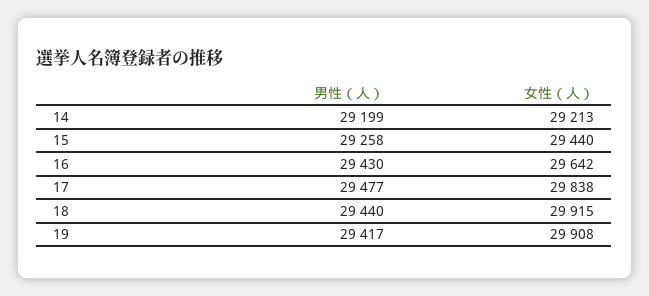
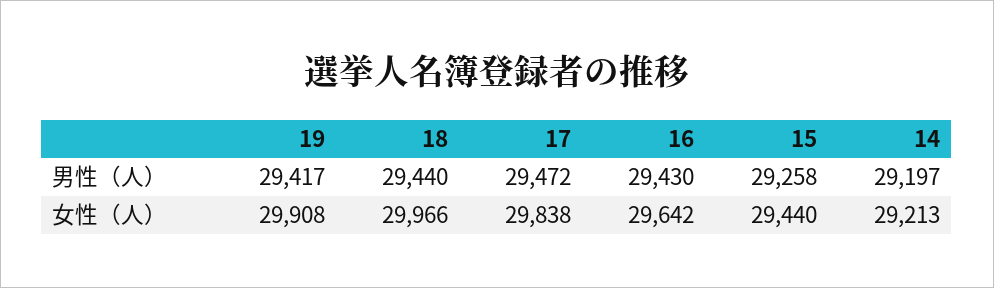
  {
    "男性（人）": {
-     "14": 29199,
+     "14": 29197,
      "15": 29258,
      "16": 29430,
-     "17": 29477,
+     "17": 29472,
      "18": 29440,
      "19": 29417
    },
    "女性（人）": {
      "14": 29213,
      "15": 29440,
      "16": 29642,
      "17": 29838,
-     "18": 29915,
+     "18": 29966,
      "19": 29908
    }
  }

